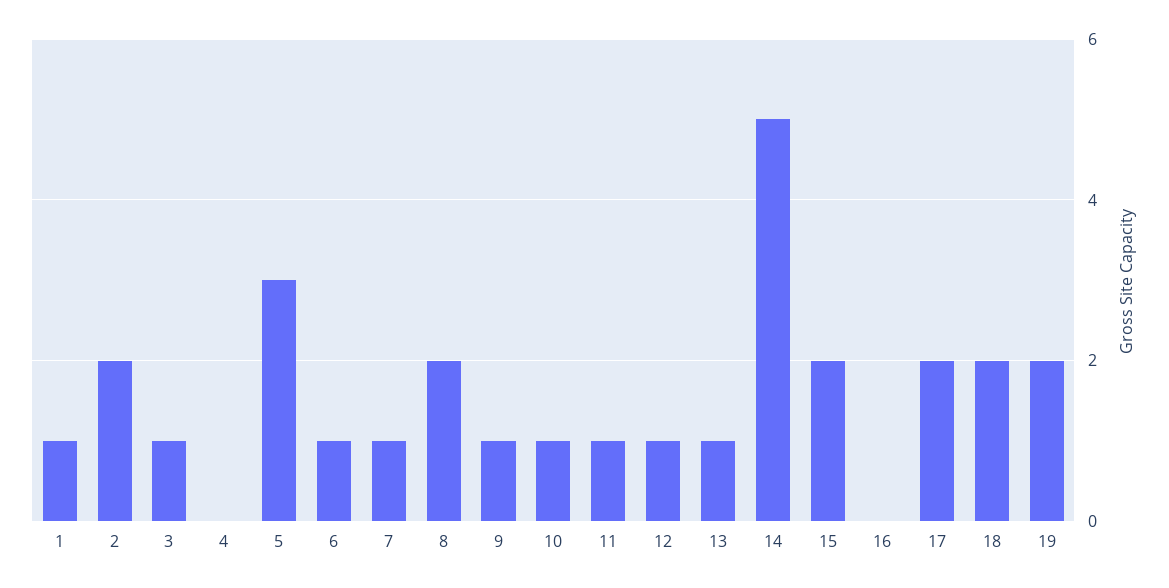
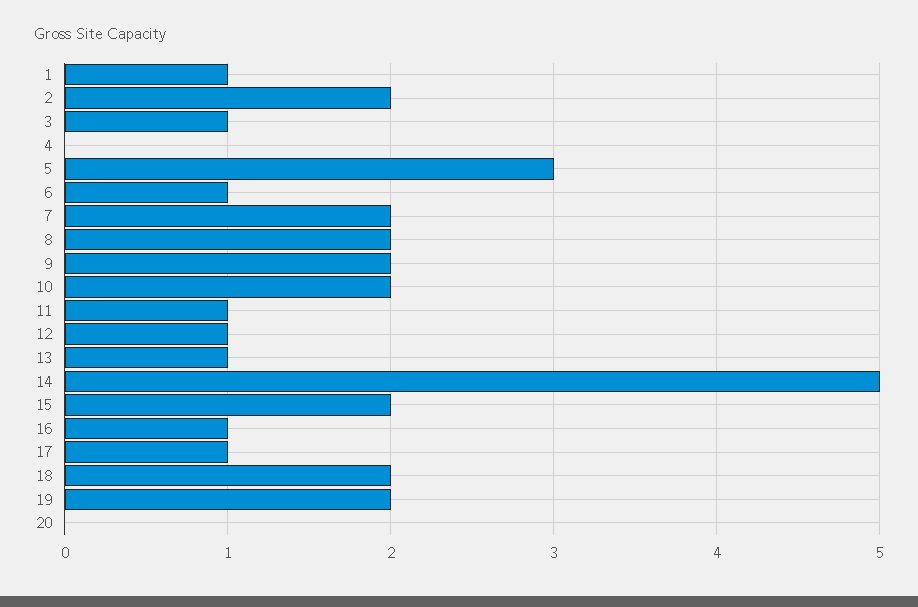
  {
    "1": 1,
    "2": 2,
    "3": 1,
    "4": 0,
    "5": 3,
    "6": 1,
-   "7": 1,
+   "7": 2,
    "8": 2,
-   "9": 1,
+   "9": 2,
-   "10": 1,
+   "10": 2,
    "11": 1,
    "12": 1,
    "13": 1,
    "14": 5,
    "15": 2,
-   "16": 0,
+   "16": 1,
-   "17": 2,
+   "17": 1,
    "18": 2,
-   "19": 2
+   "19": 2,
+   "20": 0
  }

